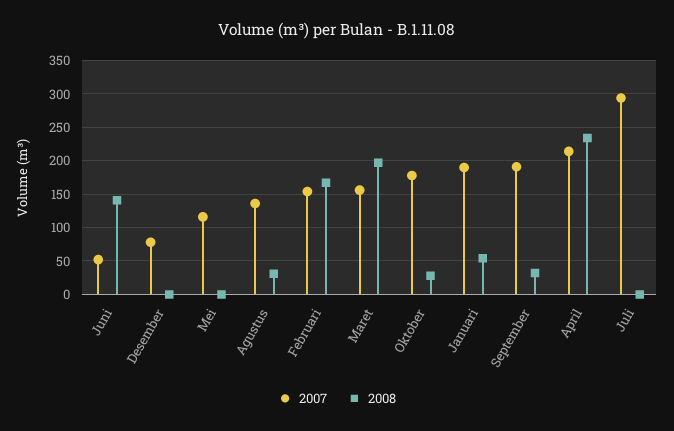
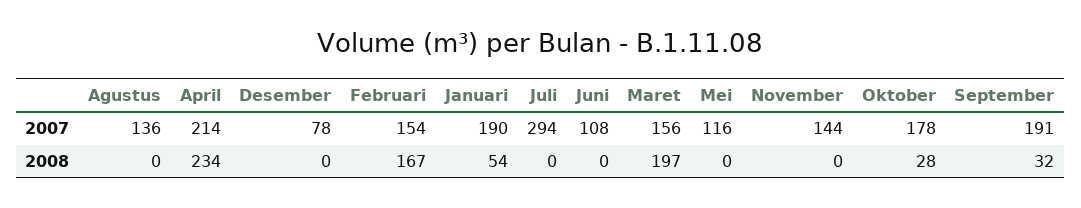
  {
    "2007": {
-     "Juni": 50,
+     "Juni": 108,
      "Desember": 78,
      "Mei": 116,
      "Agustus": 136,
      "Februari": 154,
      "Maret": 156,
      "Oktober": 178,
      "Januari": 190,
      "September": 191,
      "April": 214,
-     "Juli": 294
+     "Juli": 294,
+     "November": 144
    },
    "2008": {
-     "Juni": 140,
+     "Juni": 0,
      "Desember": 0,
      "Mei": 0,
-     "Agustus": 30,
+     "Agustus": 0,
      "Februari": 167,
      "Maret": 197,
      "Oktober": 28,
      "Januari": 54,
      "September": 32,
      "April": 234,
-     "Juli": 0
+     "Juli": 0,
+     "November": 0
    }
  }

